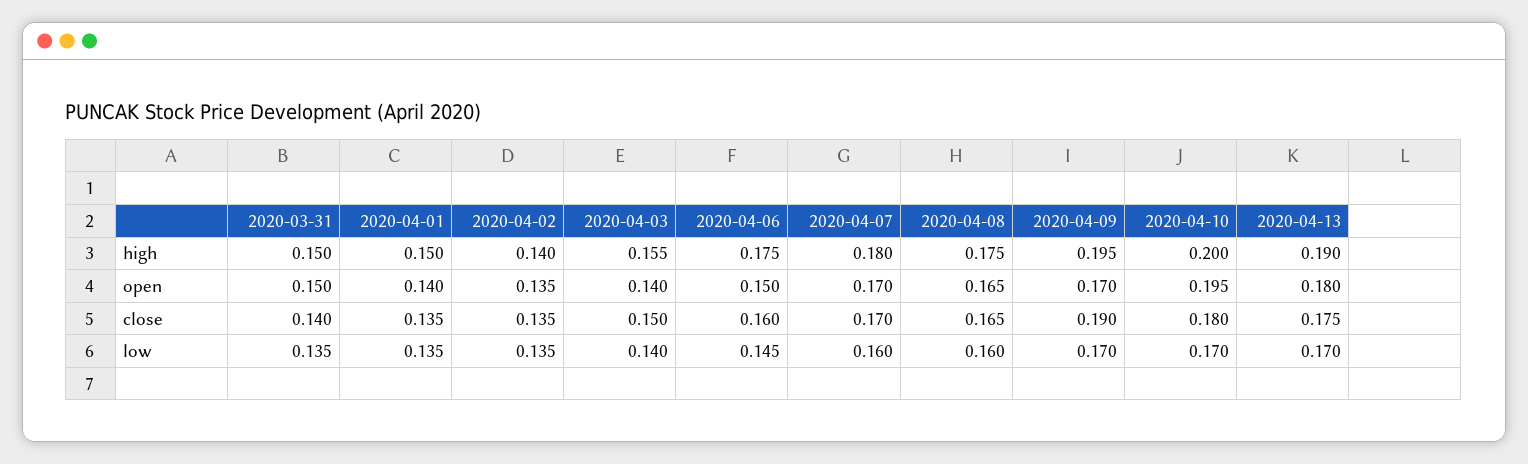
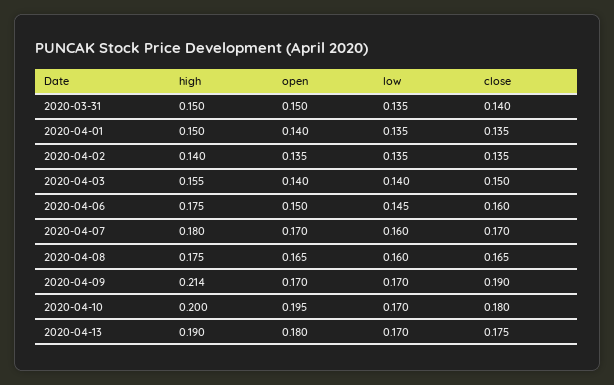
  {
    "2020-03-31": {
      "high": 0.15,
      "open": 0.15,
      "close": 0.14,
      "low": 0.135
    },
    "2020-04-01": {
      "high": 0.15,
      "open": 0.14,
      "close": 0.135,
      "low": 0.135
    },
    "2020-04-02": {
      "high": 0.14,
      "open": 0.135,
      "close": 0.135,
      "low": 0.135
    },
    "2020-04-03": {
      "high": 0.155,
      "open": 0.14,
      "close": 0.15,
      "low": 0.14
    },
    "2020-04-06": {
      "high": 0.175,
      "open": 0.15,
      "close": 0.16,
      "low": 0.145
    },
    "2020-04-07": {
      "high": 0.18,
      "open": 0.17,
      "close": 0.17,
      "low": 0.16
    },
    "2020-04-08": {
      "high": 0.175,
      "open": 0.165,
      "close": 0.165,
      "low": 0.16
    },
    "2020-04-09": {
-     "high": 0.195,
+     "high": 0.214,
      "open": 0.17,
      "close": 0.19,
      "low": 0.17
    },
    "2020-04-10": {
      "high": 0.2,
      "open": 0.195,
      "close": 0.18,
      "low": 0.17
    },
    "2020-04-13": {
      "high": 0.19,
      "open": 0.18,
      "close": 0.175,
      "low": 0.17
    }
  }

